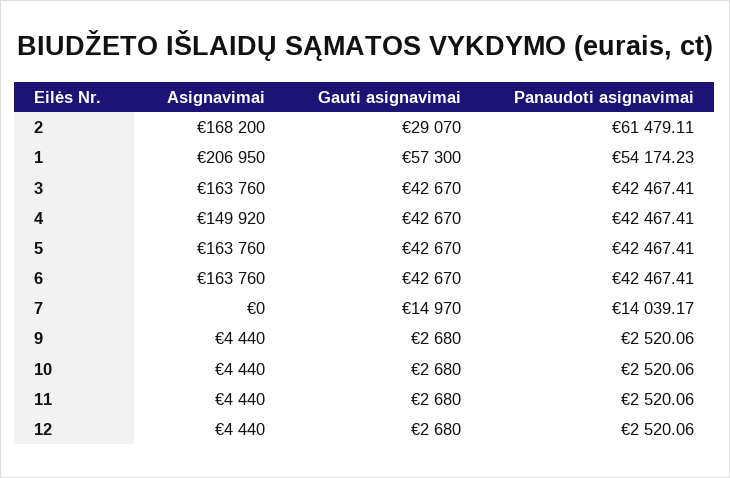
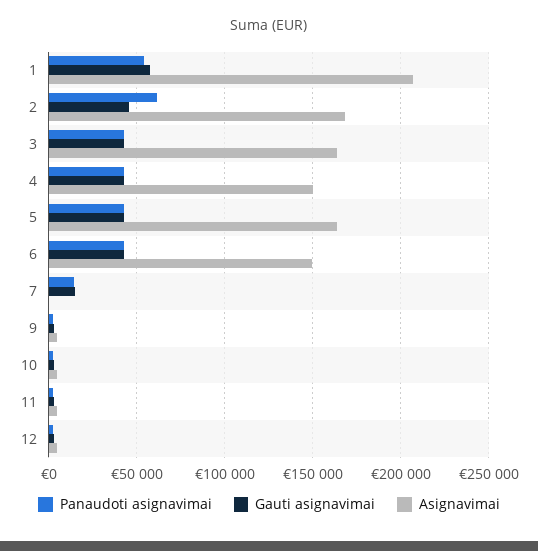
  {
    "Asignavimai": {
      "2": 168200,
      "1": 206950,
      "3": 163760,
      "4": 149920,
      "5": 163760,
-     "6": 163760,
+     "6": 150000,
      "7": 0,
      "9": 4440,
      "10": 4440,
      "11": 4440,
      "12": 4440
    },
    "Gauti asignavimai": {
-     "2": 29070,
+     "2": 45000,
      "1": 57300,
      "3": 42670,
      "4": 42670,
      "5": 42670,
      "6": 42670,
      "7": 14970,
      "9": 2680,
      "10": 2680,
      "11": 2680,
      "12": 2680
    },
    "Panaudoti asignavimai": {
      "2": 61479.11,
      "1": 54174.23,
      "3": 42467.41,
      "4": 42467.41,
      "5": 42467.41,
      "6": 42467.41,
      "7": 14039.17,
      "9": 2520.06,
      "10": 2520.06,
      "11": 2520.06,
      "12": 2520.06
    }
  }

